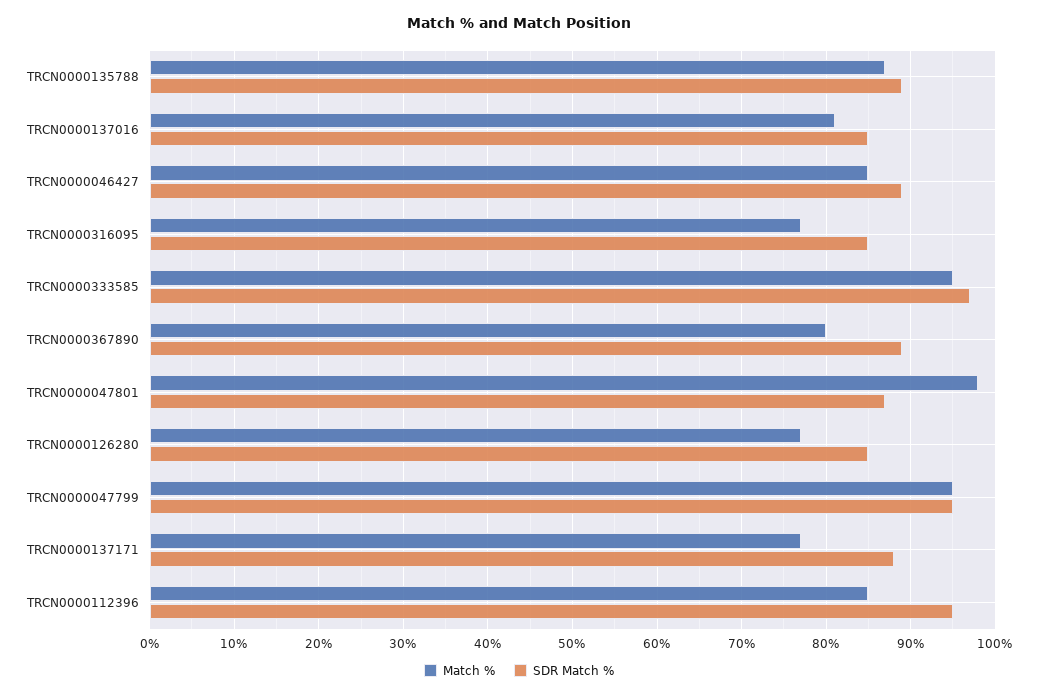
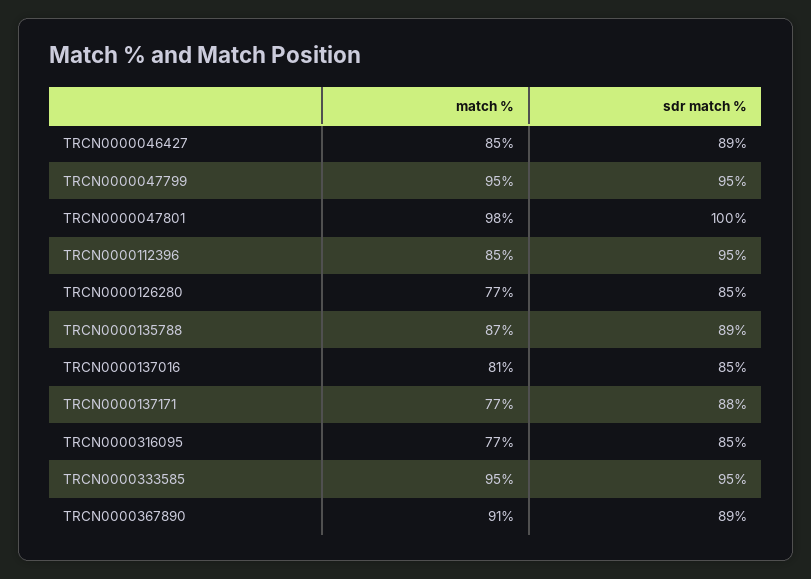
  {
    "Match %": {
      "TRCN0000135788": 87,
      "TRCN0000137016": 81,
      "TRCN0000046427": 85,
      "TRCN0000316095": 77,
      "TRCN0000333585": 95,
-     "TRCN0000367890": 80,
+     "TRCN0000367890": 91,
      "TRCN0000047801": 98,
      "TRCN0000126280": 77,
      "TRCN0000047799": 95,
      "TRCN0000137171": 77,
      "TRCN0000112396": 85
    },
    "SDR Match %": {
      "TRCN0000135788": 89,
      "TRCN0000137016": 85,
      "TRCN0000046427": 89,
      "TRCN0000316095": 85,
-     "TRCN0000333585": 97,
+     "TRCN0000333585": 95,
      "TRCN0000367890": 89,
-     "TRCN0000047801": 87,
+     "TRCN0000047801": 100,
      "TRCN0000126280": 85,
      "TRCN0000047799": 95,
      "TRCN0000137171": 88,
      "TRCN0000112396": 95
    }
  }

